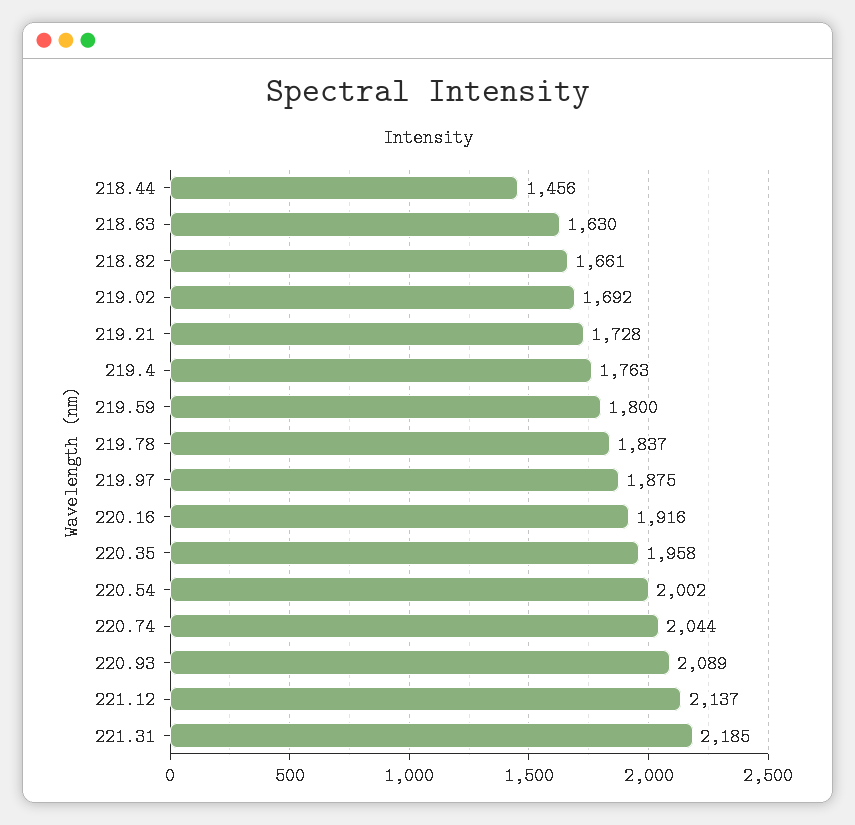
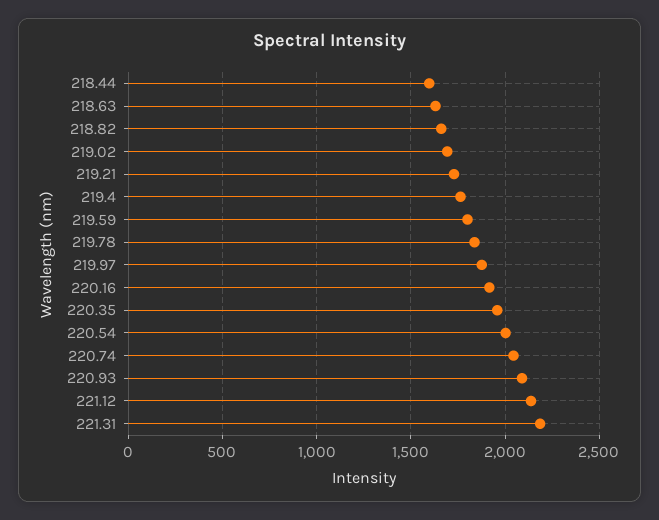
  {
-   "218.44": 1456,
+   "218.44": 1600,
    "218.63": 1630,
    "218.82": 1661,
    "219.02": 1692,
    "219.21": 1728,
    "219.4": 1763,
    "219.59": 1800,
    "219.78": 1837,
    "219.97": 1875,
    "220.16": 1916,
    "220.35": 1958,
    "220.54": 2002,
    "220.74": 2044,
    "220.93": 2089,
    "221.12": 2137,
    "221.31": 2185
  }

